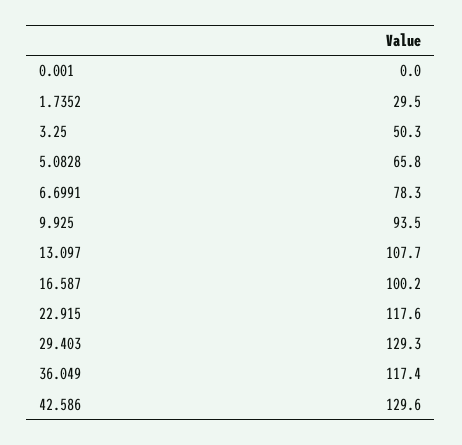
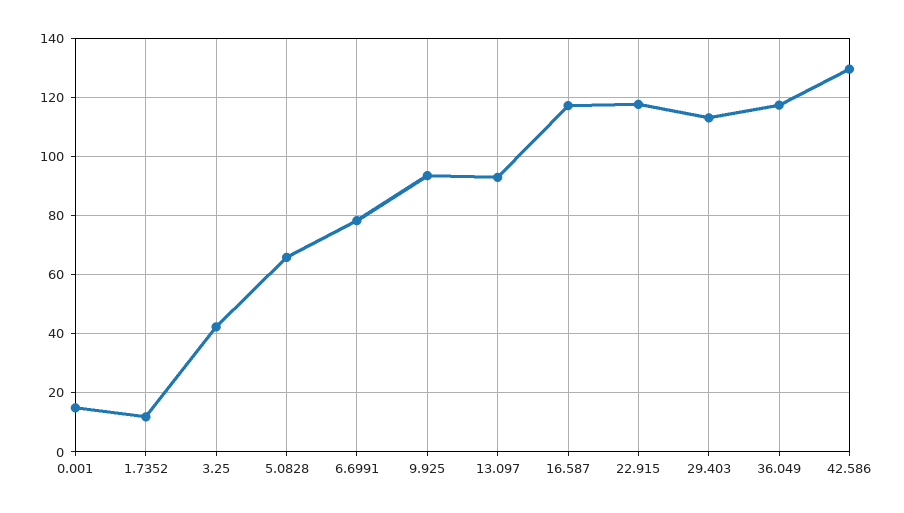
  {
-   "0.001": 0,
+   "0.001": 15,
-   "1.7352": 29.5,
+   "1.7352": 12.5,
-   "3.25": 50.3,
+   "3.25": 42.5,
    "5.0828": 65.8,
    "6.6991": 78.3,
    "9.925": 93.5,
-   "13.097": 107.7,
+   "13.097": 92.5,
-   "16.587": 100.2,
+   "16.587": 117.5,
    "22.915": 117.6,
-   "29.403": 129.3,
+   "29.403": 112.5,
    "36.049": 117.4,
    "42.586": 129.6
  }

